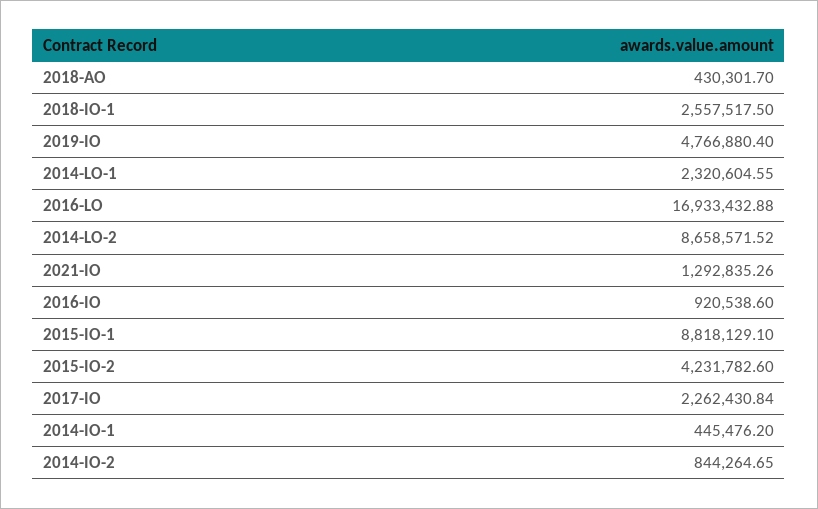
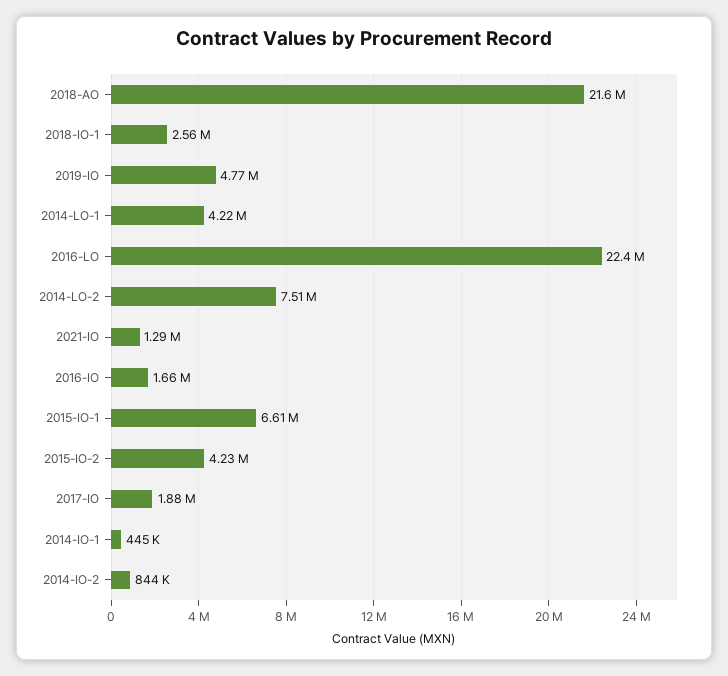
  {
-   "2018-AO": 430301.7,
+   "2018-AO": 21600000,
    "2018-IO-1": 2557517.5,
    "2019-IO": 4766880.4,
-   "2014-LO-1": 2320604.55,
+   "2014-LO-1": 4220000,
-   "2016-LO": 16933432.88,
+   "2016-LO": 22400000,
-   "2014-LO-2": 8658571.52,
+   "2014-LO-2": 7510000,
    "2021-IO": 1292835.26,
-   "2016-IO": 920538.6,
+   "2016-IO": 1660000,
-   "2015-IO-1": 8818129.1,
+   "2015-IO-1": 6610000,
    "2015-IO-2": 4231782.6,
-   "2017-IO": 2262430.84,
+   "2017-IO": 1880000,
    "2014-IO-1": 445476.2,
    "2014-IO-2": 844264.65
  }

